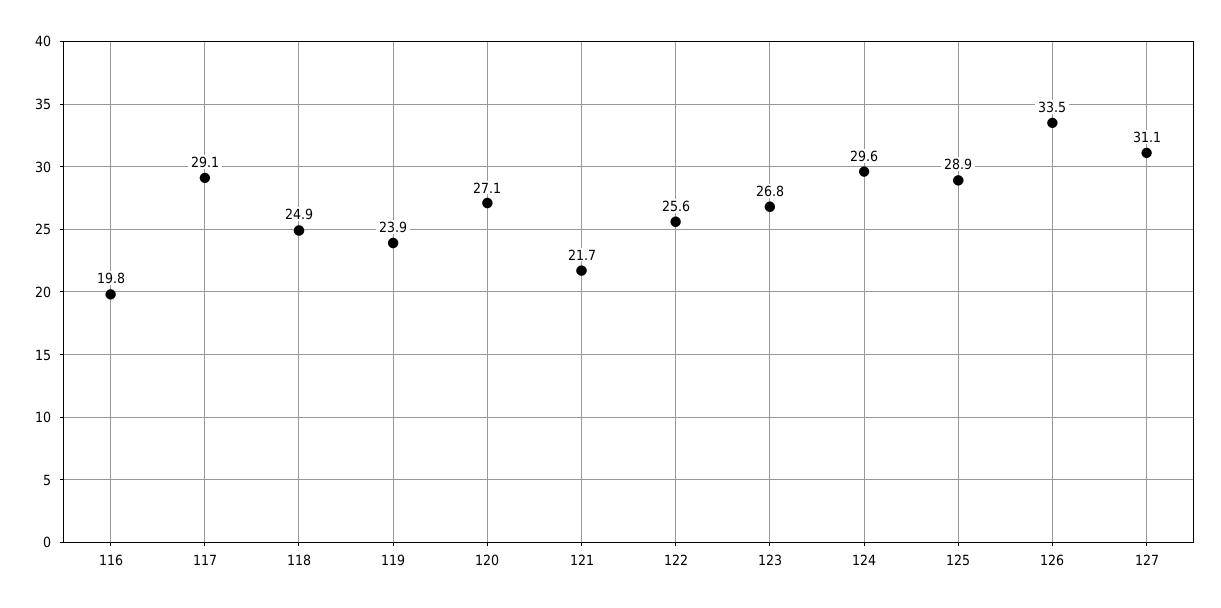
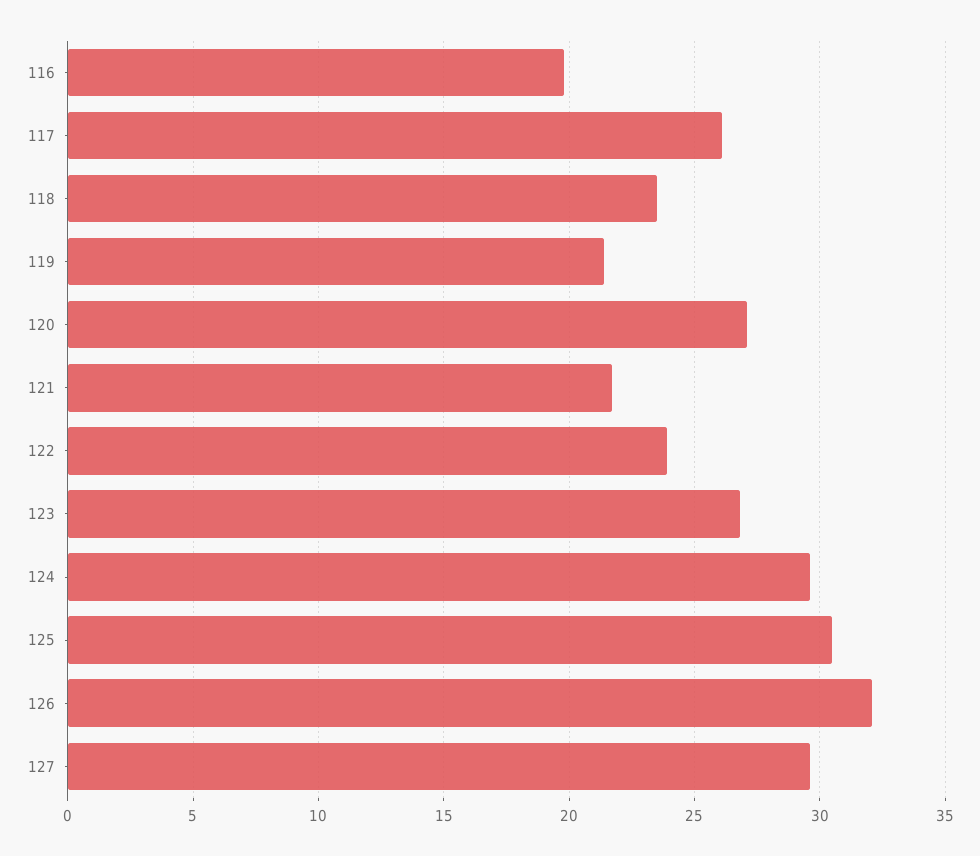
  {
    "116": 19.8,
-   "117": 29.1,
+   "117": 26,
-   "118": 24.9,
+   "118": 23.5,
-   "119": 23.9,
+   "119": 21.5,
    "120": 27.1,
    "121": 21.7,
-   "122": 25.6,
+   "122": 24,
    "123": 26.8,
    "124": 29.6,
-   "125": 28.9,
+   "125": 30.5,
-   "126": 33.5,
+   "126": 32,
-   "127": 31.1
+   "127": 29.5
  }

